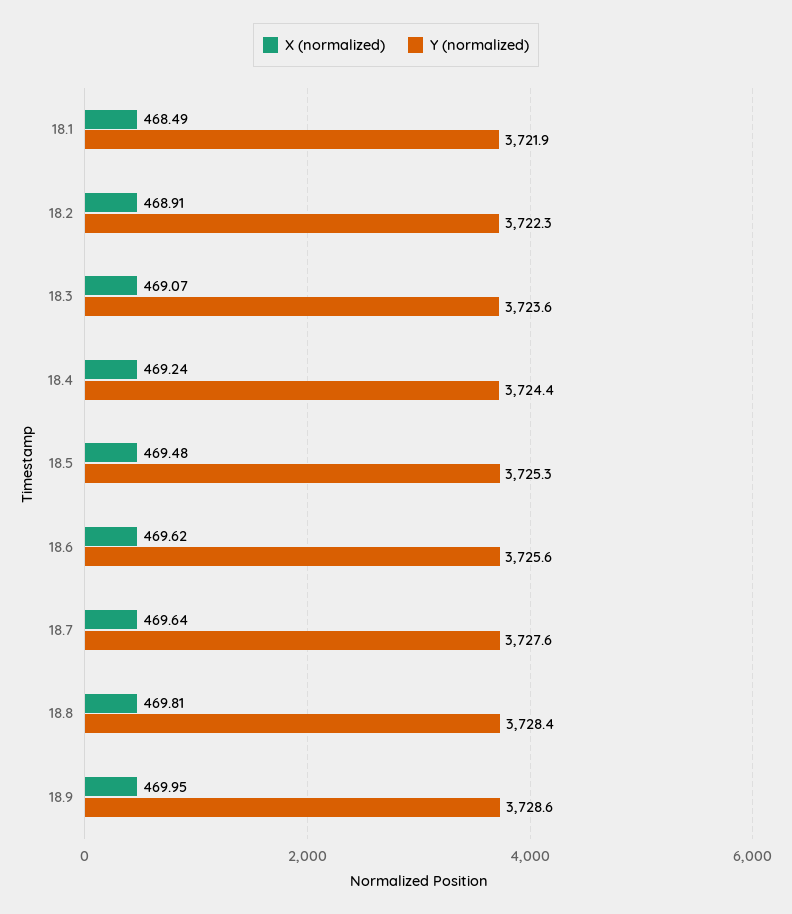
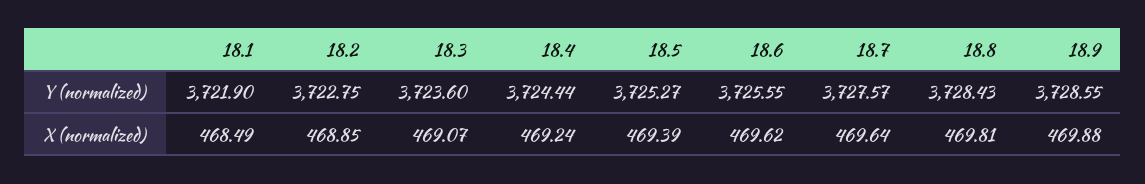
  {
    "X (normalized)": {
      "18.1": 468.49,
-     "18.2": 468.91,
+     "18.2": 468.85,
      "18.3": 469.07,
      "18.4": 469.24,
-     "18.5": 469.48,
+     "18.5": 469.39,
      "18.6": 469.62,
      "18.7": 469.64,
      "18.8": 469.81,
-     "18.9": 469.95
+     "18.9": 469.88
    },
    "Y (normalized)": {
      "18.1": 3721.9,
-     "18.2": 3722.3,
+     "18.2": 3722.75,
      "18.3": 3723.6,
      "18.4": 3724.44,
      "18.5": 3725.27,
      "18.6": 3725.55,
      "18.7": 3727.57,
      "18.8": 3728.43,
      "18.9": 3728.55
    }
  }

